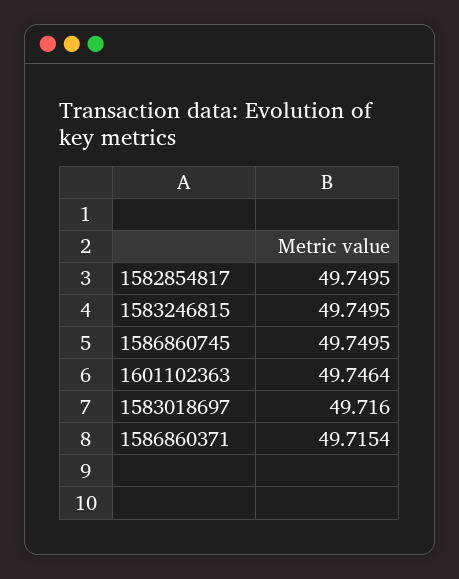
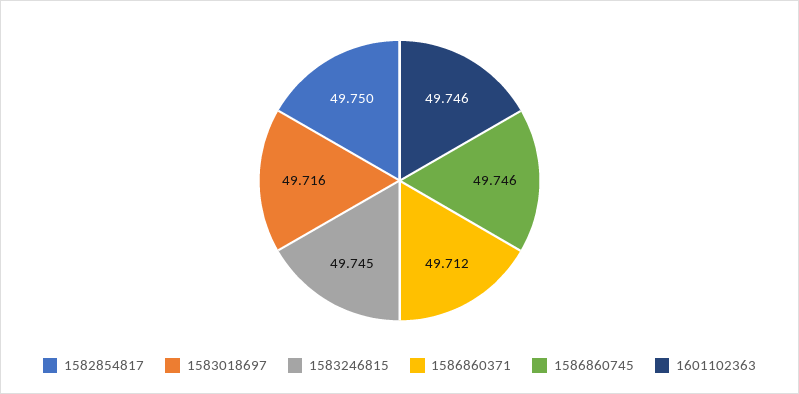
  {
    "1582854817": 49.7495,
-   "1583246815": 49.7495,
+   "1583246815": 49.745,
-   "1586860745": 49.7495,
+   "1586860745": 49.746,
    "1601102363": 49.7464,
    "1583018697": 49.716,
-   "1586860371": 49.7154
+   "1586860371": 49.712
  }

